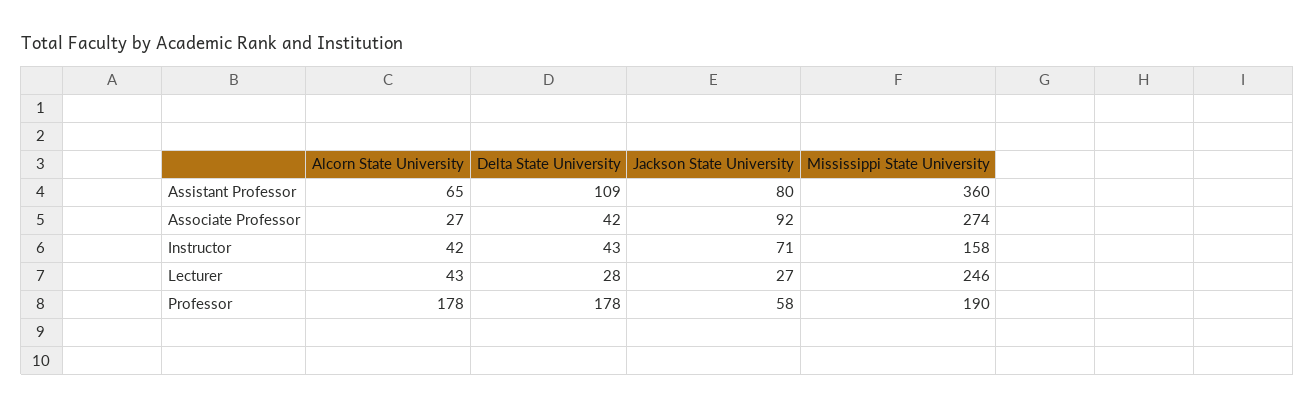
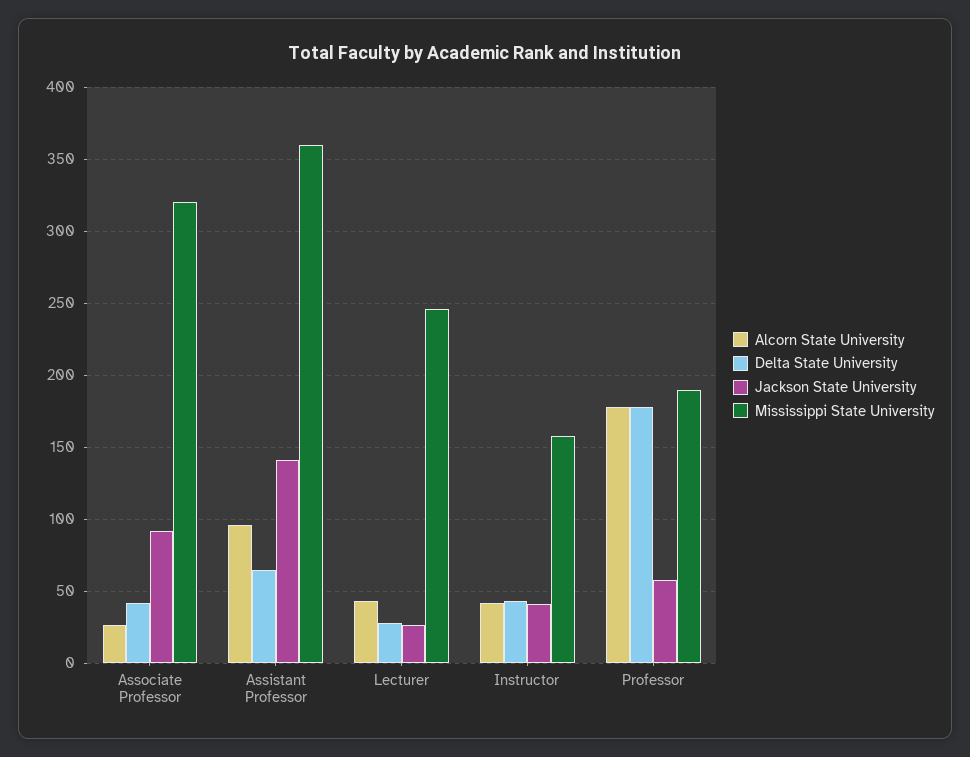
  {
    "Alcorn State University": {
-     "Assistant Professor": 65,
+     "Assistant Professor": 95,
      "Associate Professor": 27,
      "Instructor": 42,
      "Lecturer": 43,
      "Professor": 178
    },
    "Delta State University": {
-     "Assistant Professor": 109,
+     "Assistant Professor": 65,
      "Associate Professor": 42,
      "Instructor": 43,
      "Lecturer": 28,
      "Professor": 178
    },
    "Jackson State University": {
-     "Assistant Professor": 80,
+     "Assistant Professor": 140,
      "Associate Professor": 92,
-     "Instructor": 71,
+     "Instructor": 40,
      "Lecturer": 27,
      "Professor": 58
    },
    "Mississippi State University": {
      "Assistant Professor": 360,
-     "Associate Professor": 274,
+     "Associate Professor": 320,
      "Instructor": 158,
      "Lecturer": 246,
      "Professor": 190
    }
  }

